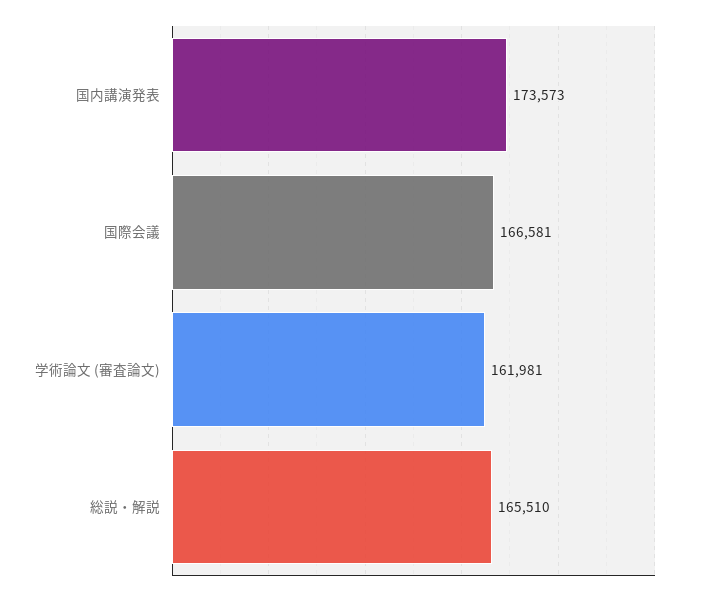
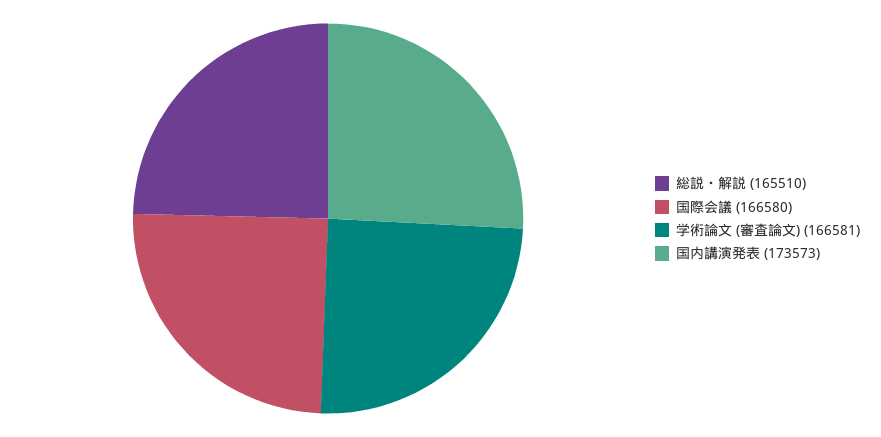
  {
    "国内講演発表": 173573,
-   "国際会議": 166581,
+   "国際会議": 166580,
-   "学術論文 (審査論文)": 161981,
+   "学術論文 (審査論文)": 166581,
    "総説・解説": 165510
  }

